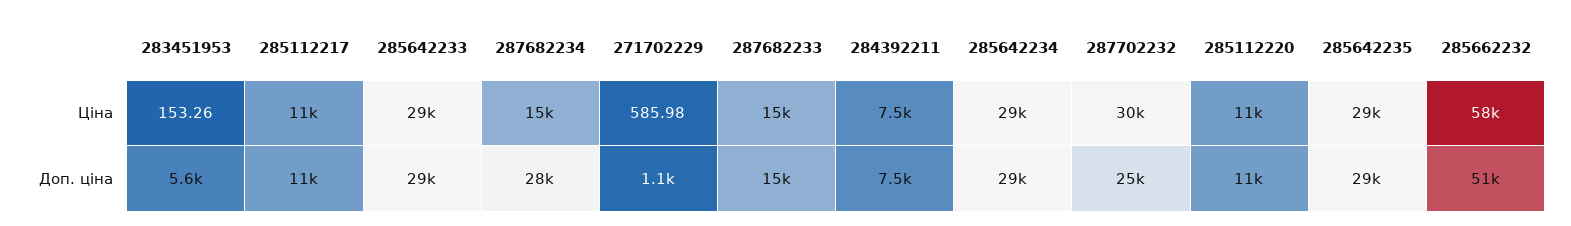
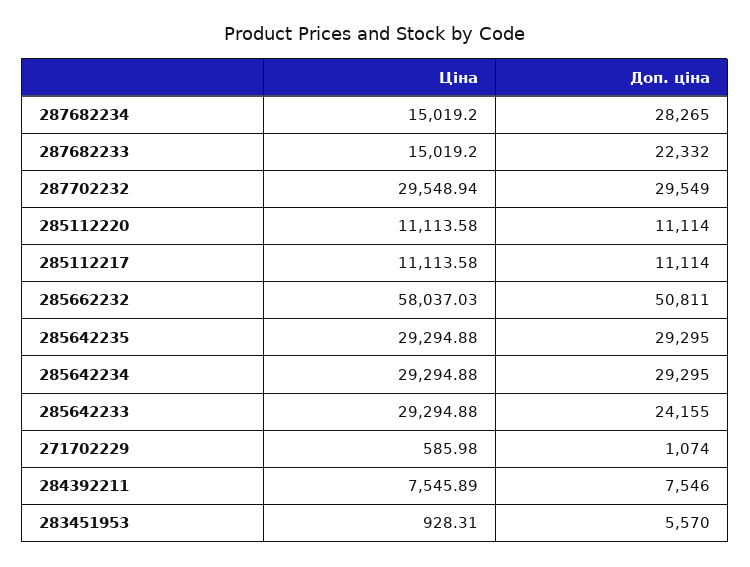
  {
    "283451953": {
-     "Ціна": 153.26,
+     "Ціна": 928.31,
      "Доп. ціна": 5570
    },
    "285112217": {
      "Ціна": 11113.58,
      "Доп. ціна": 11114
    },
    "285642233": {
      "Ціна": 29294.88,
-     "Доп. ціна": 29000
+     "Доп. ціна": 24155
    },
    "287682234": {
      "Ціна": 15019.2,
      "Доп. ціна": 28265
    },
    "271702229": {
      "Ціна": 585.98,
      "Доп. ціна": 1074
    },
    "287682233": {
      "Ціна": 15019.2,
-     "Доп. ціна": 15000
+     "Доп. ціна": 22332
    },
    "284392211": {
      "Ціна": 7545.89,
      "Доп. ціна": 7546
    },
    "285642234": {
      "Ціна": 29294.88,
      "Доп. ціна": 29295
    },
    "287702232": {
      "Ціна": 29548.94,
-     "Доп. ціна": 25000
+     "Доп. ціна": 29549
    },
    "285112220": {
      "Ціна": 11113.58,
      "Доп. ціна": 11114
    },
    "285642235": {
      "Ціна": 29294.88,
      "Доп. ціна": 29295
    },
    "285662232": {
      "Ціна": 58037.03,
      "Доп. ціна": 50811
    }
  }

